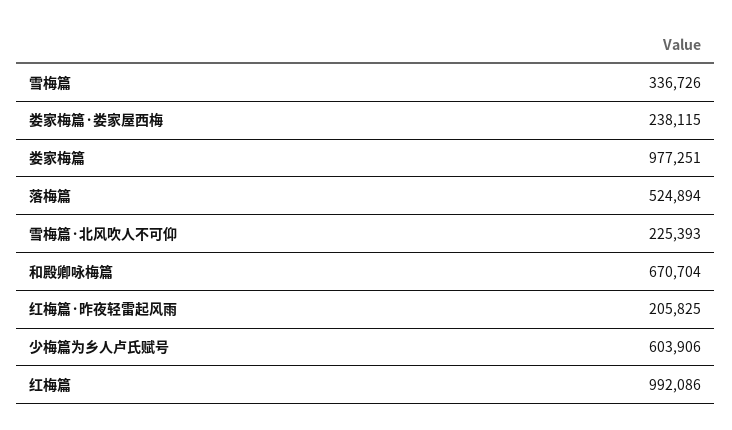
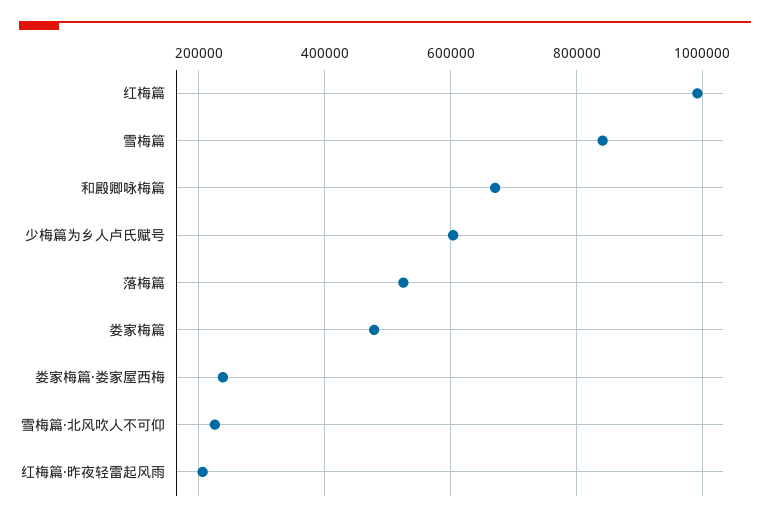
  {
-   "雪梅篇": 336726,
+   "雪梅篇": 840000,
    "娄家梅篇·娄家屋西梅": 238115,
-   "娄家梅篇": 977251,
+   "娄家梅篇": 480000,
    "落梅篇": 524894,
    "雪梅篇·北风吹人不可仰": 225393,
    "和殿卿咏梅篇": 670704,
    "红梅篇·昨夜轻雷起风雨": 205825,
    "少梅篇为乡人卢氏赋号": 603906,
    "红梅篇": 992086
  }

